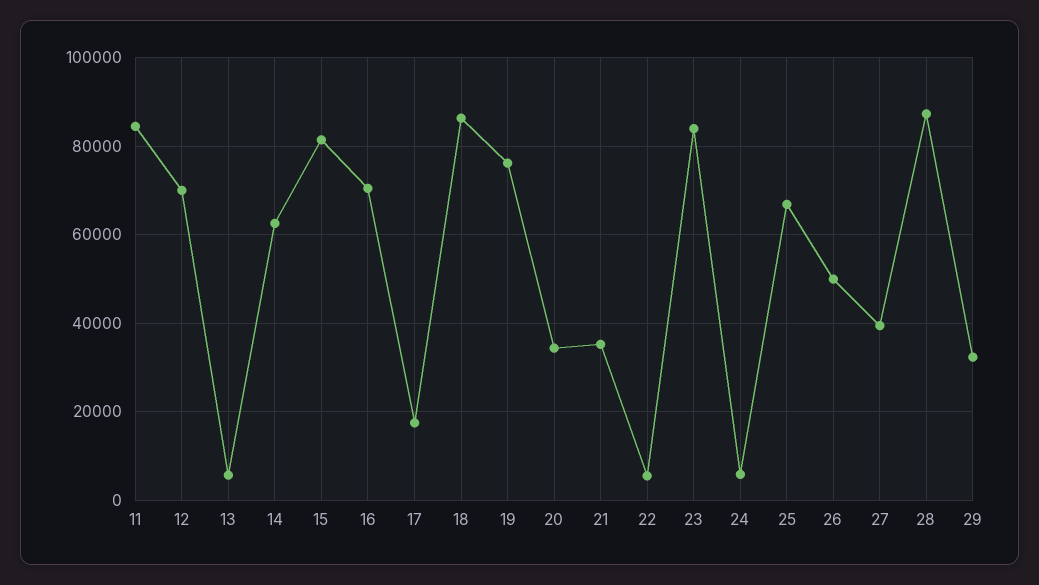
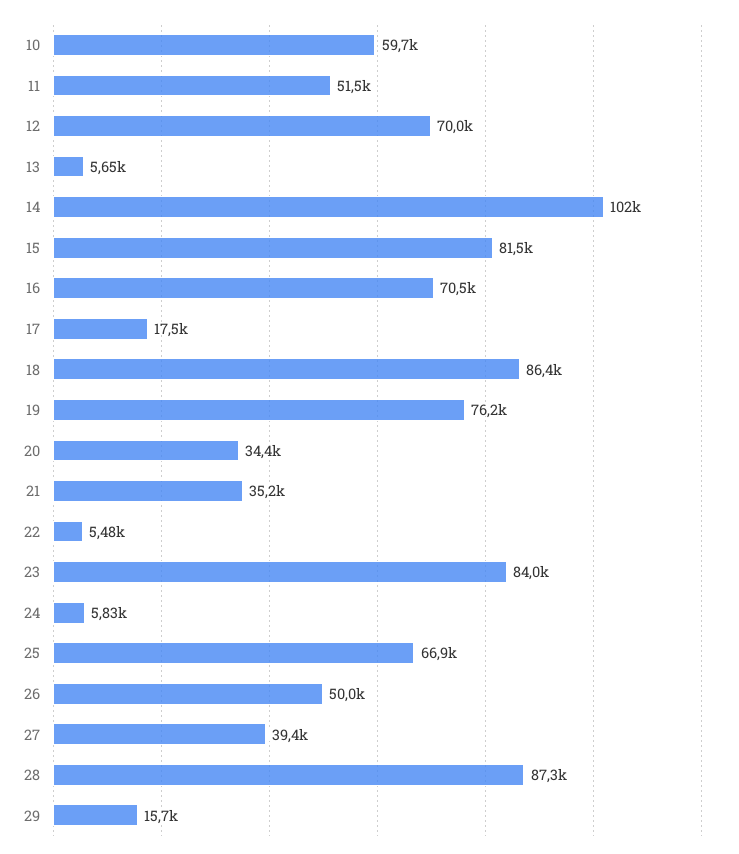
  {
-   "11": 84000,
+   "11": 51500,
    "12": 70000,
    "13": 5650,
-   "14": 62000,
+   "14": 102000,
    "15": 81500,
    "16": 70500,
    "17": 17500,
    "18": 86400,
    "19": 76200,
    "20": 34400,
    "21": 35200,
    "22": 5480,
    "23": 84000,
    "24": 5830,
    "25": 66900,
    "26": 50000,
    "27": 39400,
    "28": 87300,
-   "29": 32000
+   "29": 15700,
+   "10": 59700
  }

